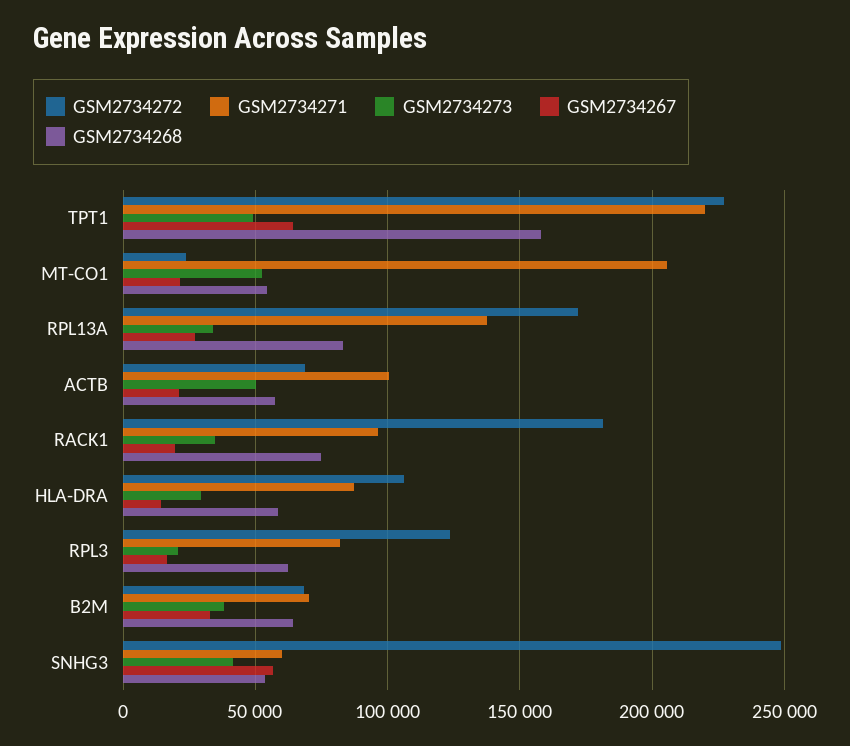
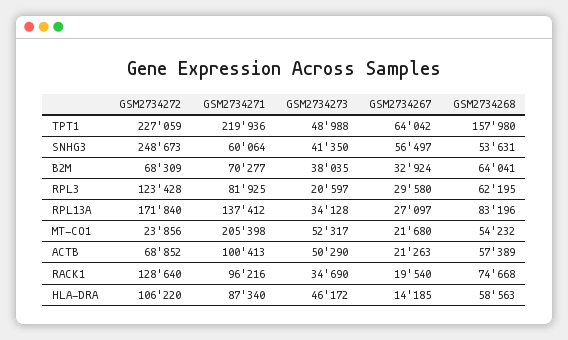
  {
    "GSM2734272": {
      "TPT1": 227059,
      "MT-CO1": 23856,
      "RPL13A": 171840,
      "ACTB": 68852,
-     "RACK1": 180000,
+     "RACK1": 128640,
      "HLA-DRA": 106220,
      "RPL3": 123428,
      "B2M": 68309,
      "SNHG3": 248673
    },
    "GSM2734271": {
      "TPT1": 219936,
      "MT-CO1": 205398,
      "RPL13A": 137412,
      "ACTB": 100413,
      "RACK1": 96216,
      "HLA-DRA": 87340,
      "RPL3": 81925,
      "B2M": 70277,
      "SNHG3": 60064
    },
    "GSM2734273": {
      "TPT1": 48988,
      "MT-CO1": 52317,
      "RPL13A": 34128,
      "ACTB": 50290,
      "RACK1": 34690,
-     "HLA-DRA": 30000,
+     "HLA-DRA": 46172,
      "RPL3": 20597,
      "B2M": 38035,
      "SNHG3": 41350
    },
    "GSM2734267": {
      "TPT1": 64042,
      "MT-CO1": 21680,
      "RPL13A": 27097,
      "ACTB": 21263,
      "RACK1": 19540,
      "HLA-DRA": 14185,
-     "RPL3": 15000,
+     "RPL3": 29580,
      "B2M": 32924,
      "SNHG3": 56497
    },
    "GSM2734268": {
      "TPT1": 157980,
      "MT-CO1": 54232,
      "RPL13A": 83196,
      "ACTB": 57389,
      "RACK1": 74668,
      "HLA-DRA": 58563,
      "RPL3": 62195,
      "B2M": 64041,
      "SNHG3": 53631
    }
  }

